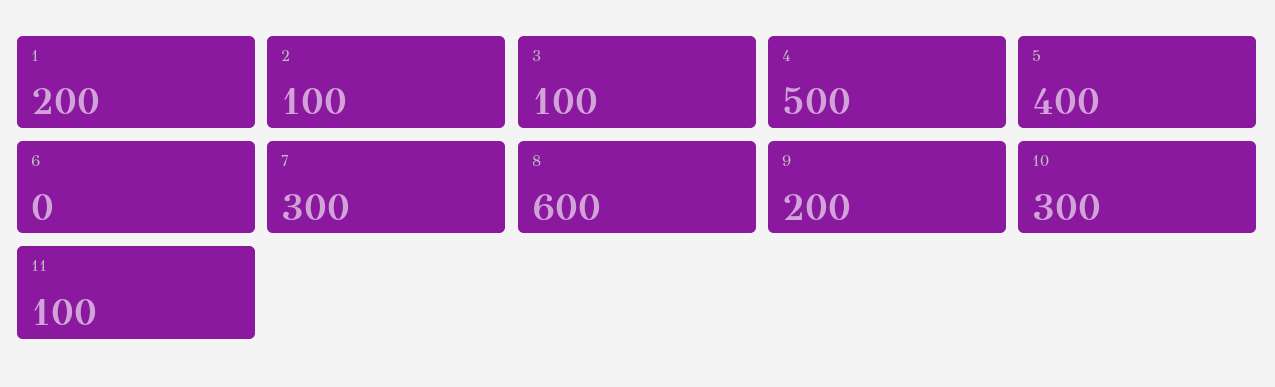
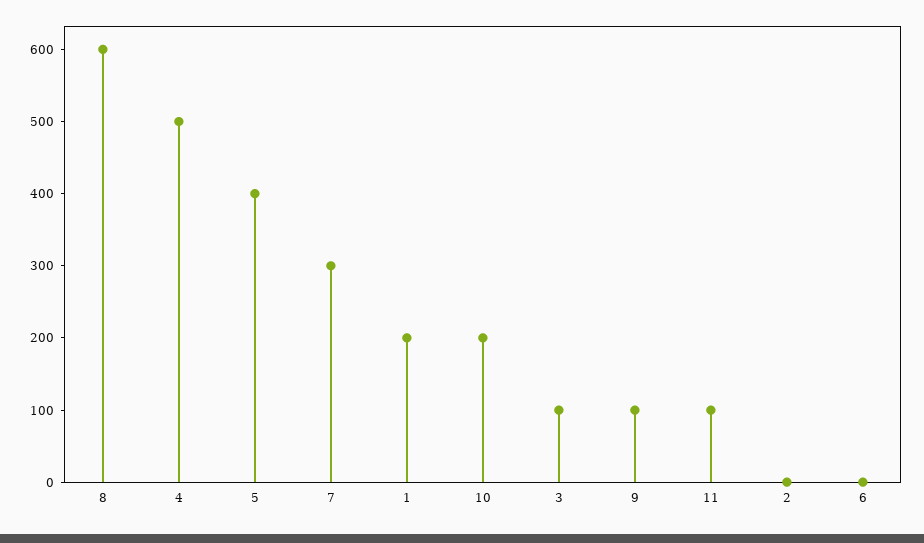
  {
    "1": 200,
-   "2": 100,
+   "2": 0,
    "3": 100,
    "4": 500,
    "5": 400,
    "6": 0,
    "7": 300,
    "8": 600,
-   "9": 200,
+   "9": 100,
-   "10": 300,
+   "10": 200,
    "11": 100
  }

